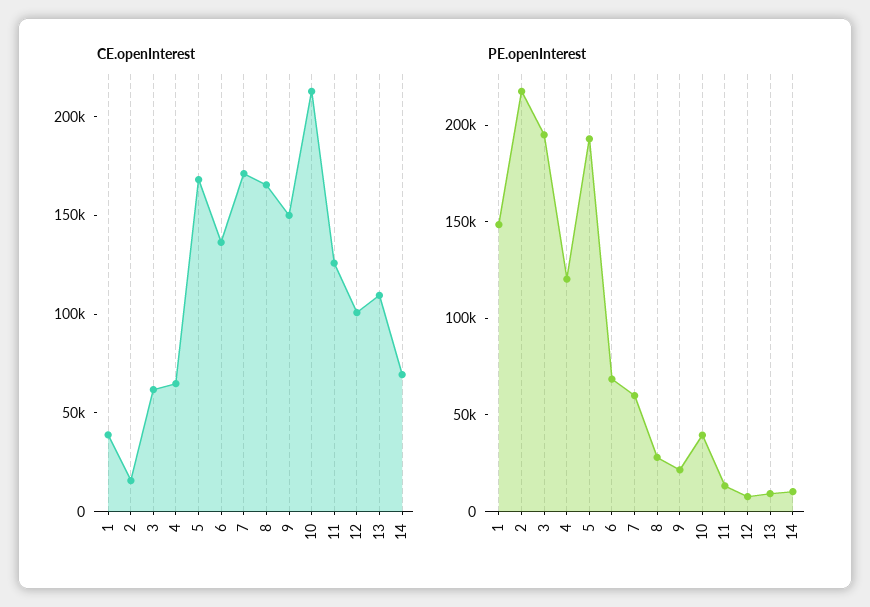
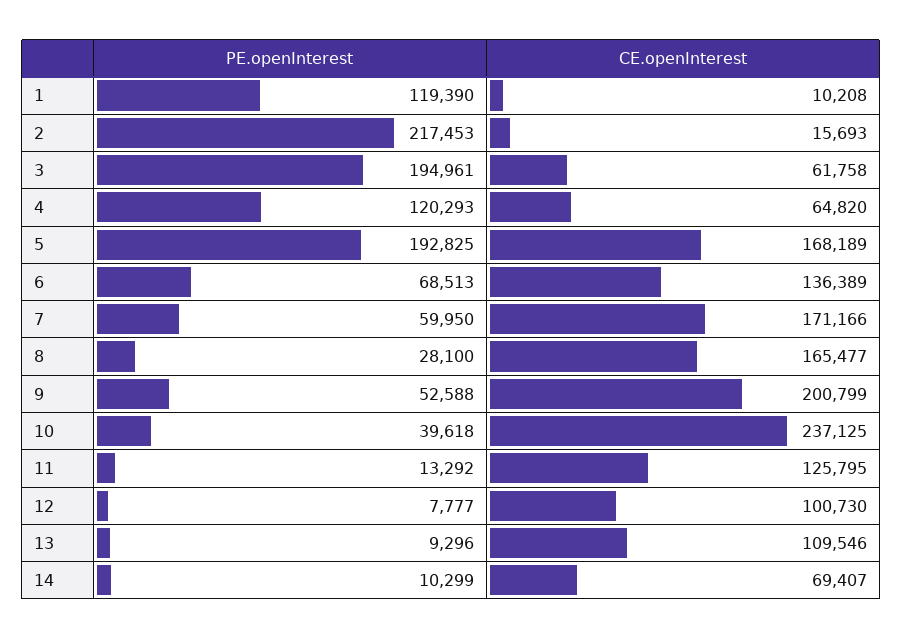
  {
    "CE.openInterest": {
-     "1": 40000,
+     "1": 10208,
      "2": 15693,
      "3": 61758,
      "4": 64820,
      "5": 168189,
      "6": 136389,
      "7": 171166,
      "8": 165477,
-     "9": 150000,
+     "9": 200799,
-     "10": 210000,
+     "10": 237125,
      "11": 125795,
      "12": 100730,
      "13": 109546,
      "14": 69407
    },
    "PE.openInterest": {
-     "1": 150000,
+     "1": 119390,
      "2": 217453,
      "3": 194961,
      "4": 120293,
      "5": 192825,
      "6": 68513,
      "7": 59950,
      "8": 28100,
-     "9": 20000,
+     "9": 52588,
      "10": 39618,
      "11": 13292,
      "12": 7777,
      "13": 9296,
      "14": 10299
    }
  }

